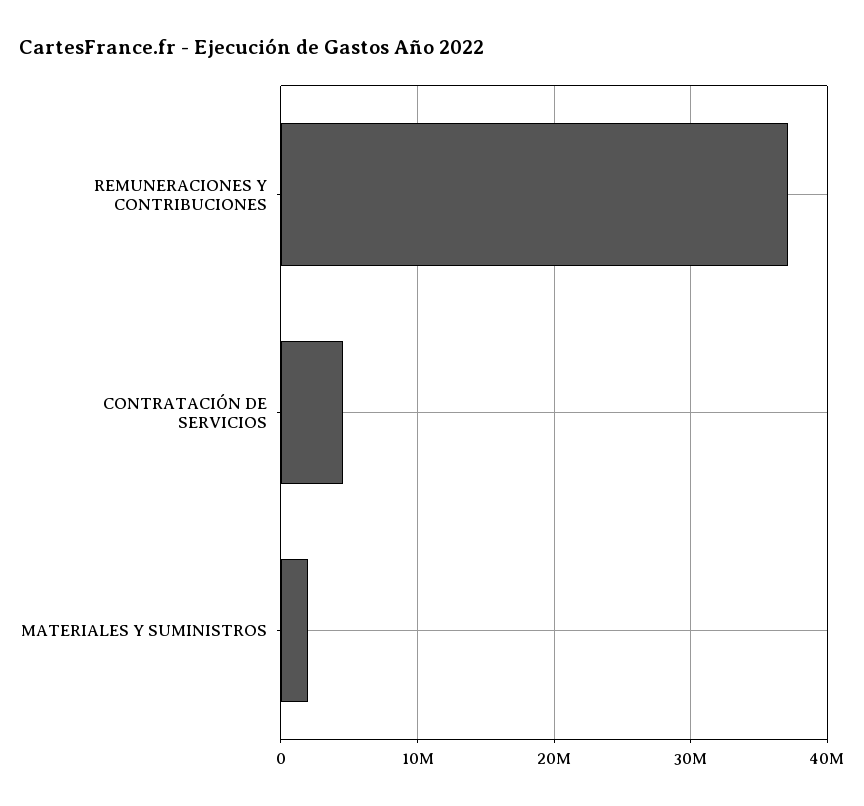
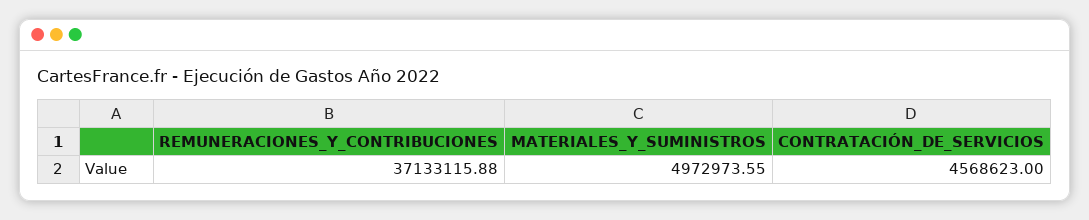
  {
    "REMUNERACIONES Y CONTRIBUCIONES": 37133115.88,
    "CONTRATACIÓN DE SERVICIOS": 4568623,
-   "MATERIALES Y SUMINISTROS": 2000000
+   "MATERIALES Y SUMINISTROS": 4972973.55
  }

